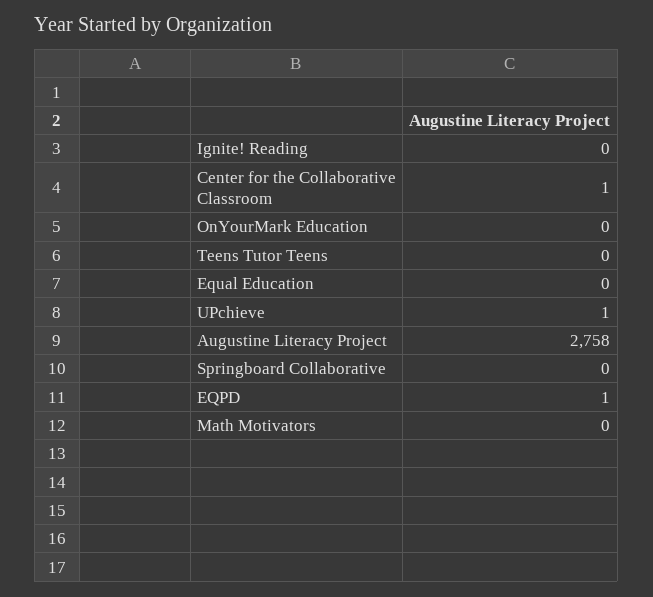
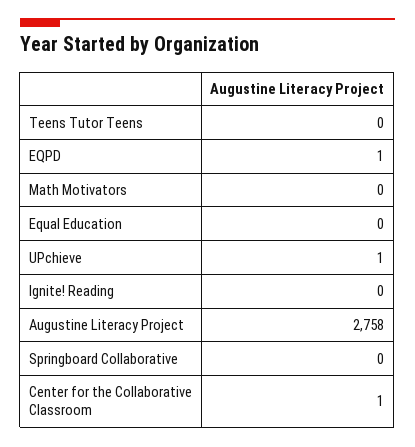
  {
    "Ignite! Reading": 0,
    "Center for the Collaborative Classroom": 1,
-   "OnYourMark Education": 0,
    "Teens Tutor Teens": 0,
    "Equal Education": 0,
    "UPchieve": 1,
    "Augustine Literacy Project": 2758,
    "Springboard Collaborative": 0,
    "EQPD": 1,
    "Math Motivators": 0
  }

